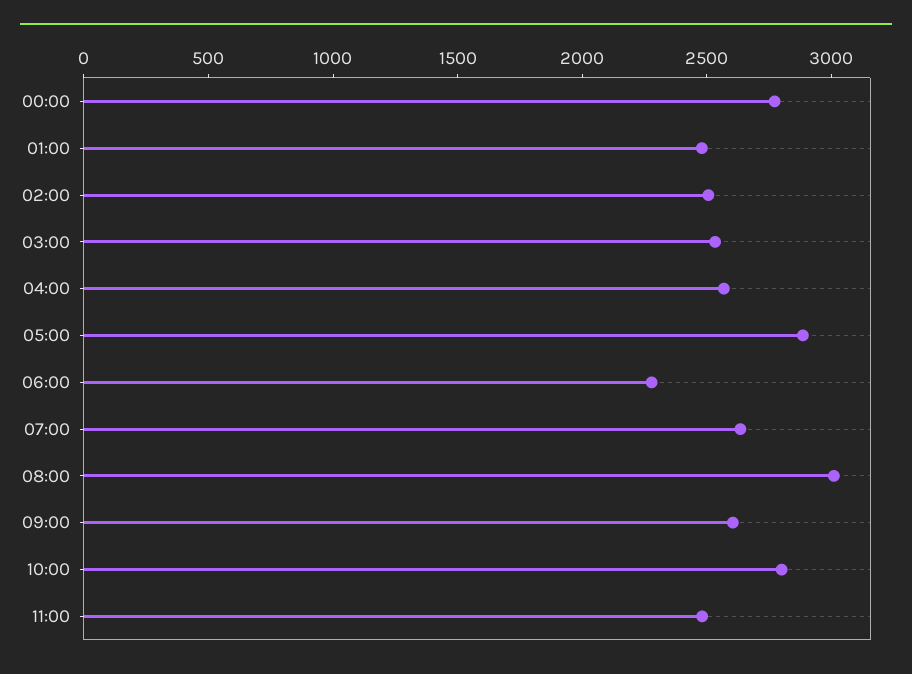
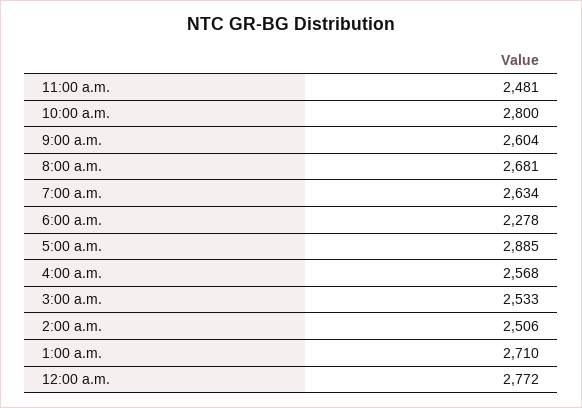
  {
    "00:00": 2772,
-   "01:00": 2500,
+   "01:00": 2710,
    "02:00": 2506,
    "03:00": 2533,
    "04:00": 2568,
    "05:00": 2885,
    "06:00": 2278,
    "07:00": 2634,
-   "08:00": 3000,
+   "08:00": 2681,
    "09:00": 2604,
    "10:00": 2800,
    "11:00": 2481
  }

